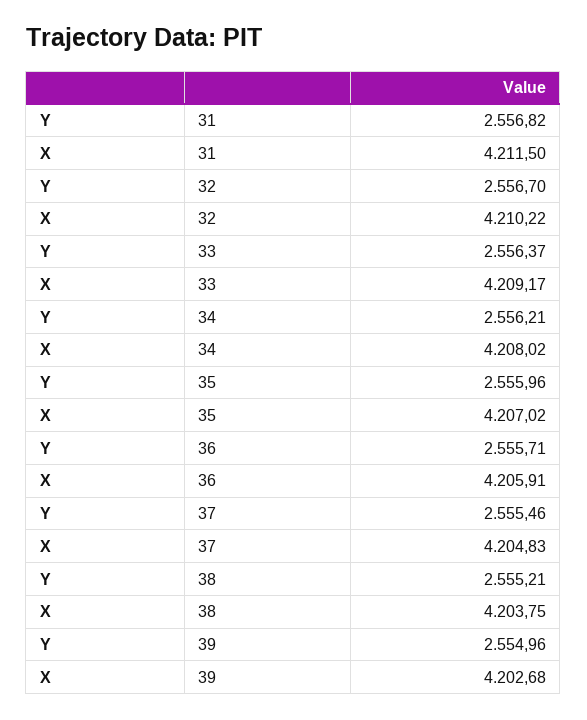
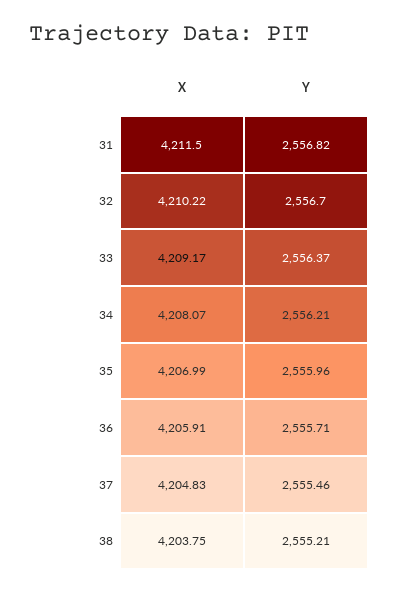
  {
    "Y": {
      "31": 2556.82,
      "32": 2556.7,
      "33": 2556.37,
      "34": 2556.21,
      "35": 2555.96,
      "36": 2555.71,
      "37": 2555.46,
-     "38": 2555.21,
+     "38": 2555.21
-     "39": 2554.96
    },
    "X": {
      "31": 4211.5,
      "32": 4210.22,
      "33": 4209.17,
-     "34": 4208.02,
+     "34": 4208.07,
-     "35": 4207.02,
+     "35": 4206.99,
      "36": 4205.91,
      "37": 4204.83,
-     "38": 4203.75,
+     "38": 4203.75
-     "39": 4202.68
    }
  }

